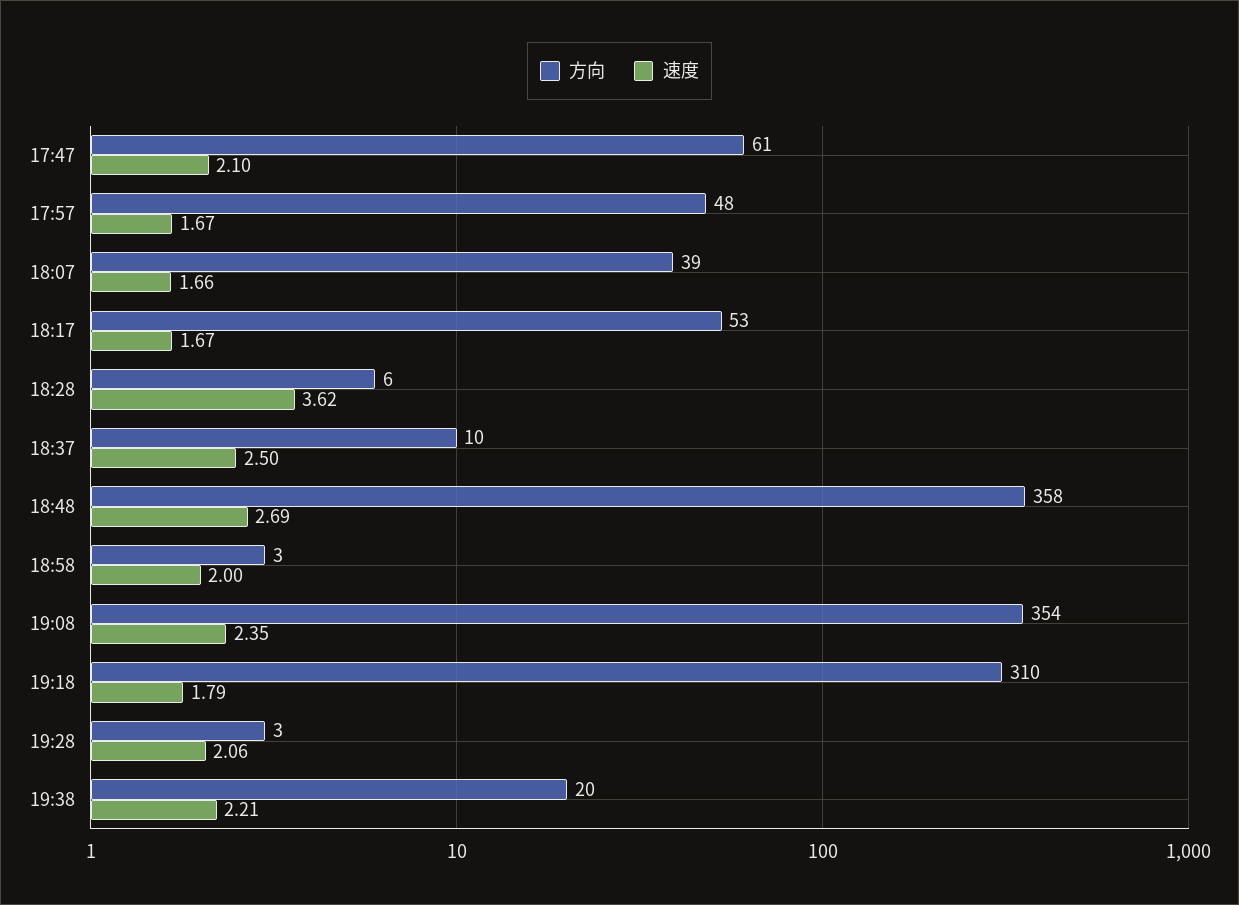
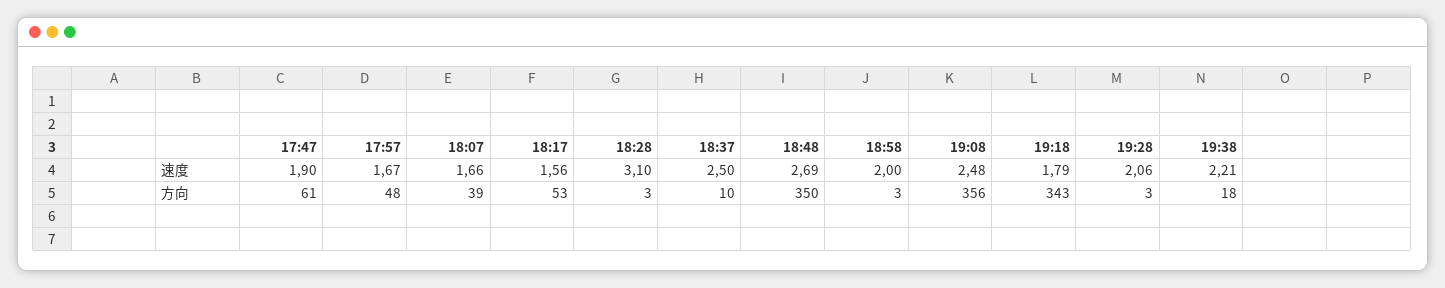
  {
    "方向": {
      "17:47": 61,
      "17:57": 48,
      "18:07": 39,
      "18:17": 53,
-     "18:28": 6,
+     "18:28": 3,
      "18:37": 10,
-     "18:48": 358,
+     "18:48": 350,
      "18:58": 3,
-     "19:08": 354,
+     "19:08": 356,
-     "19:18": 310,
+     "19:18": 343,
      "19:28": 3,
-     "19:38": 20
+     "19:38": 18
    },
    "速度": {
-     "17:47": 2.1,
+     "17:47": 1.9,
      "17:57": 1.67,
      "18:07": 1.66,
-     "18:17": 1.67,
+     "18:17": 1.56,
-     "18:28": 3.62,
+     "18:28": 3.1,
      "18:37": 2.5,
      "18:48": 2.69,
      "18:58": 2,
-     "19:08": 2.35,
+     "19:08": 2.48,
      "19:18": 1.79,
      "19:28": 2.06,
      "19:38": 2.21
    }
  }

